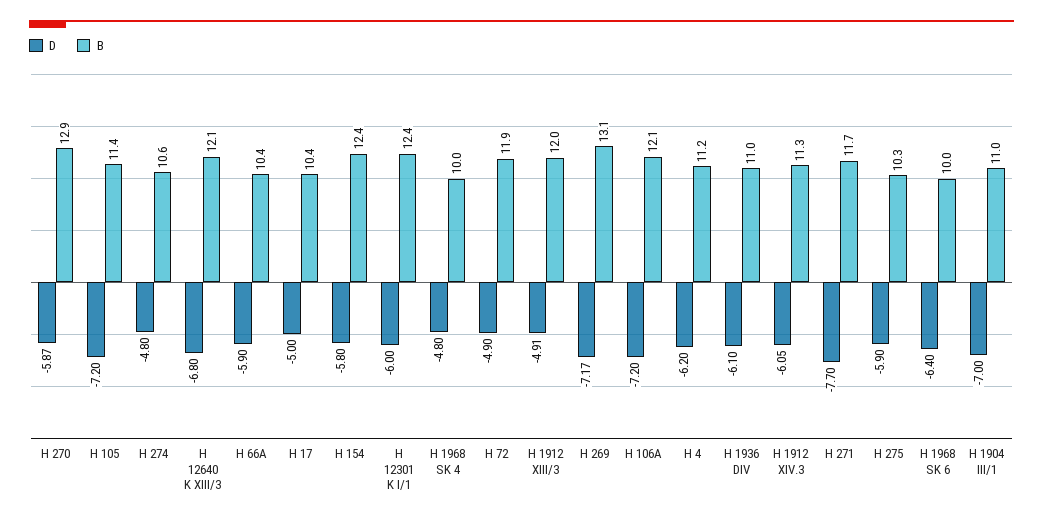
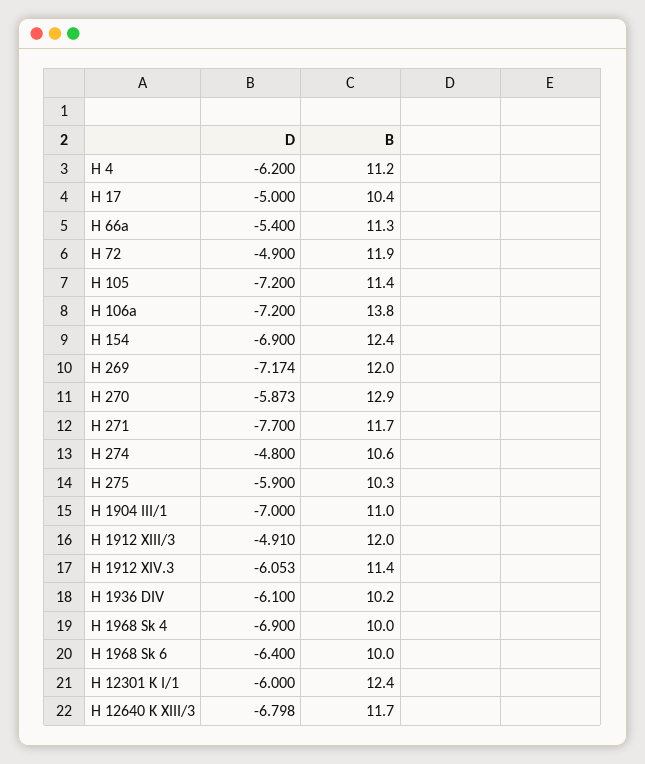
  {
    "D": {
      "H 270": -5.873,
      "H 105": -7.2,
      "H 274": -4.8,
      "H 12640 K XIII/3": -6.798,
-     "H 66A": -5.9,
+     "H 66A": -5.4,
      "H 17": -5,
-     "H 154": -5.8,
+     "H 154": -6.9,
      "H 12301 K I/1": -6,
-     "H 1968 SK 4": -4.8,
+     "H 1968 SK 4": -6.9,
      "H 72": -4.9,
      "H 1912 XIII/3": -4.91,
      "H 269": -7.174,
      "H 106A": -7.2,
      "H 4": -6.2,
      "H 1936 DIV": -6.1,
      "H 1912 XIV.3": -6.053,
      "H 271": -7.7,
      "H 275": -5.9,
      "H 1968 SK 6": -6.4,
      "H 1904 III/1": -7
    },
    "B": {
      "H 270": 12.9,
      "H 105": 11.4,
      "H 274": 10.6,
-     "H 12640 K XIII/3": 12.1,
+     "H 12640 K XIII/3": 11.7,
-     "H 66A": 10.4,
+     "H 66A": 11.3,
      "H 17": 10.4,
      "H 154": 12.4,
      "H 12301 K I/1": 12.4,
      "H 1968 SK 4": 10,
      "H 72": 11.9,
      "H 1912 XIII/3": 12,
-     "H 269": 13.1,
+     "H 269": 12,
-     "H 106A": 12.1,
+     "H 106A": 13.8,
      "H 4": 11.2,
-     "H 1936 DIV": 11,
+     "H 1936 DIV": 10.2,
-     "H 1912 XIV.3": 11.3,
+     "H 1912 XIV.3": 11.4,
      "H 271": 11.7,
      "H 275": 10.3,
      "H 1968 SK 6": 10,
      "H 1904 III/1": 11
    }
  }

